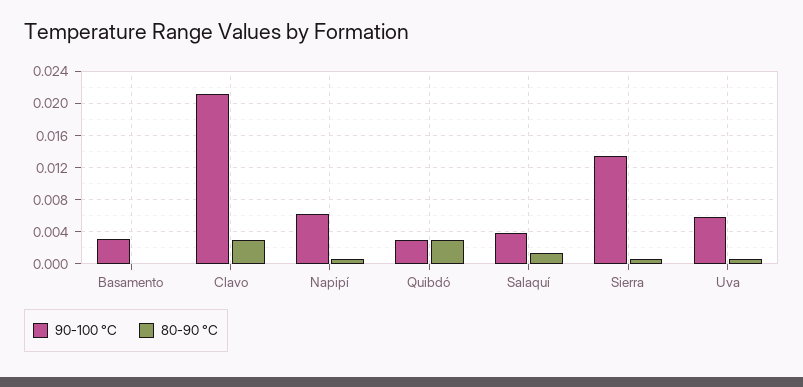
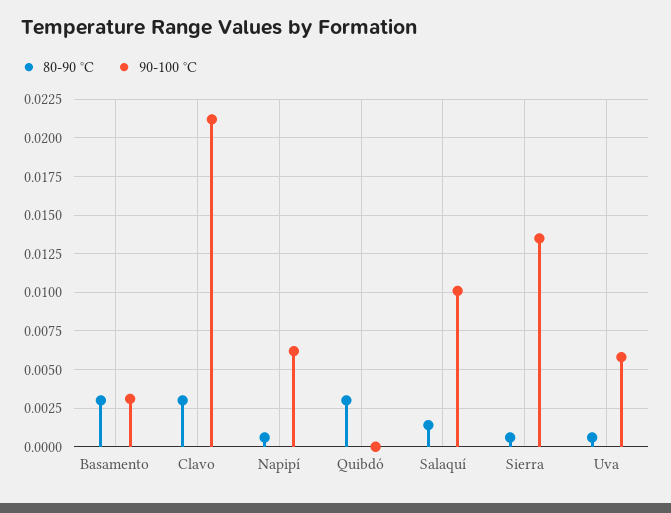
  {
    "90-100 °C": {
      "Basamento": 0.003,
      "Clavo": 0.021,
      "Napipí": 0.006,
-     "Quibdó": 0.003,
+     "Quibdó": 0,
-     "Salaquí": 0.004,
+     "Salaquí": 0.01,
      "Sierra": 0.0135,
      "Uva": 0.006
    },
    "80-90 °C": {
-     "Basamento": 0,
+     "Basamento": 0.003,
      "Clavo": 0.003,
      "Napipí": 0.0005,
      "Quibdó": 0.003,
      "Salaquí": 0.0015,
      "Sierra": 0.0005,
      "Uva": 0.0005
    }
  }

